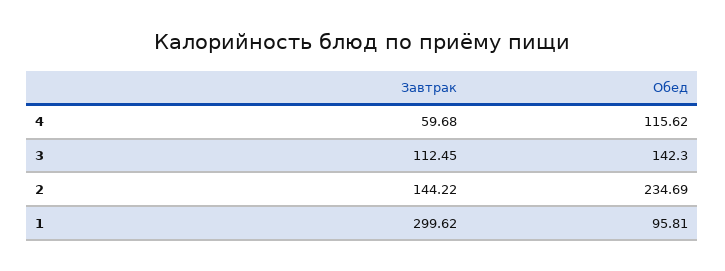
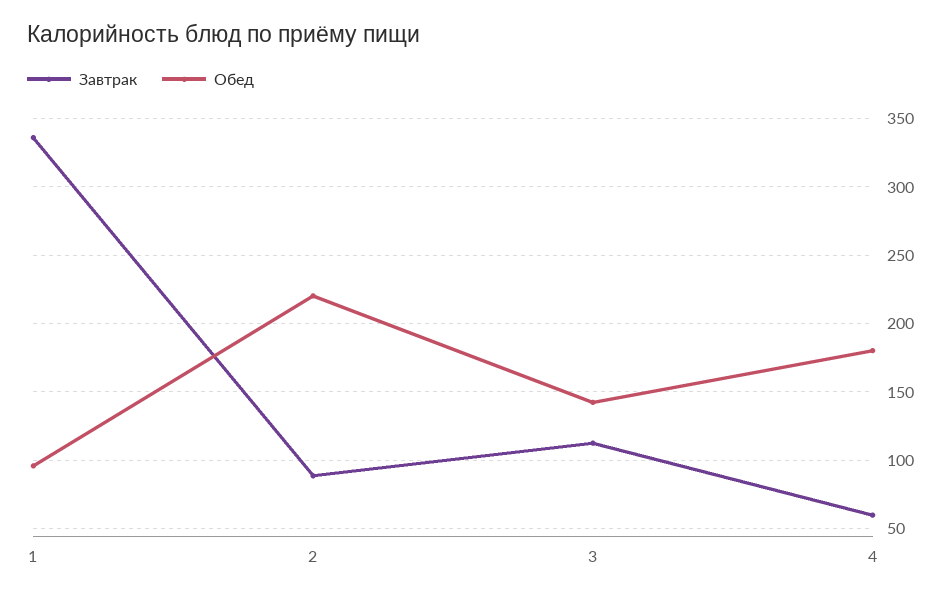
  {
    "Завтрак": {
      "4": 59.68,
      "3": 112.45,
-     "2": 144.22,
+     "2": 90,
-     "1": 299.62
+     "1": 335
    },
    "Обед": {
-     "4": 115.62,
+     "4": 180,
      "3": 142.3,
-     "2": 234.69,
+     "2": 220,
      "1": 95.81
    }
  }

